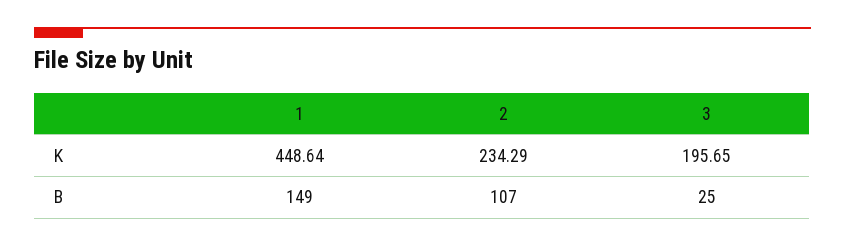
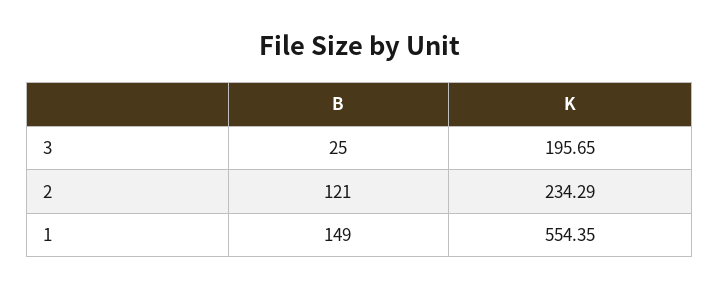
  {
    "1": {
-     "K": 448.64,
+     "K": 554.35,
      "B": 149
    },
    "2": {
      "K": 234.29,
-     "B": 107
+     "B": 121
    },
    "3": {
      "K": 195.65,
      "B": 25
    }
  }

